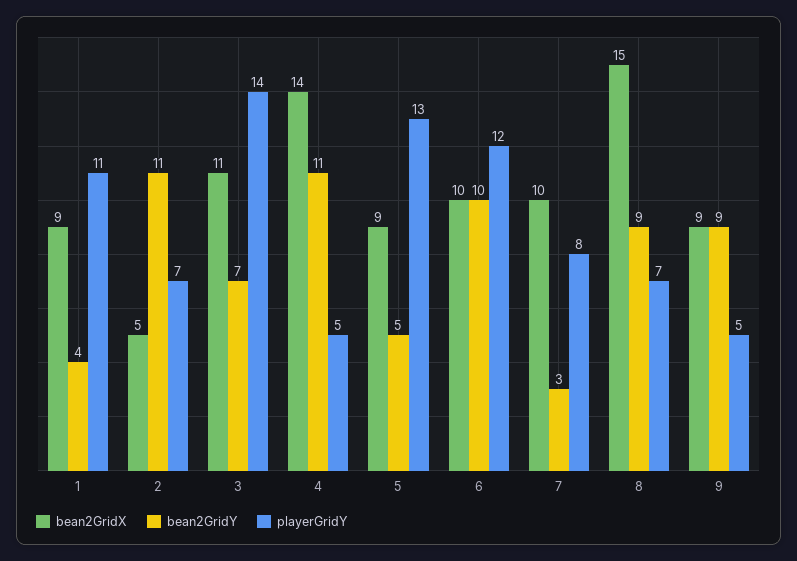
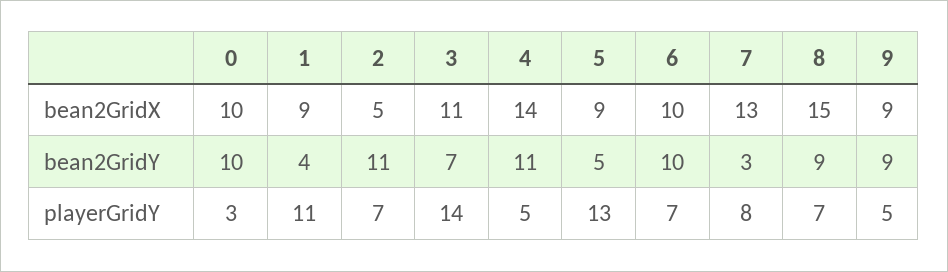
  {
    "bean2GridX": {
      "1": 9,
      "2": 5,
      "3": 11,
      "4": 14,
      "5": 9,
      "6": 10,
-     "7": 10,
+     "7": 13,
      "8": 15,
-     "9": 9
+     "9": 9,
+     "0": 10
    },
    "bean2GridY": {
      "1": 4,
      "2": 11,
      "3": 7,
      "4": 11,
      "5": 5,
      "6": 10,
      "7": 3,
      "8": 9,
-     "9": 9
+     "9": 9,
+     "0": 10
    },
    "playerGridY": {
      "1": 11,
      "2": 7,
      "3": 14,
      "4": 5,
      "5": 13,
-     "6": 12,
+     "6": 7,
      "7": 8,
      "8": 7,
-     "9": 5
+     "9": 5,
+     "0": 3
    }
  }

